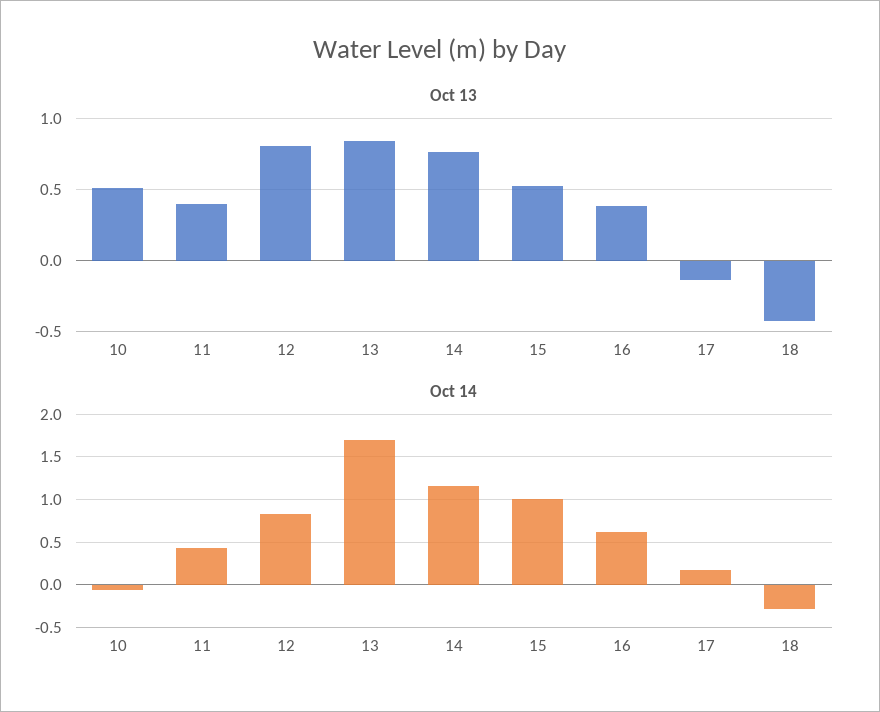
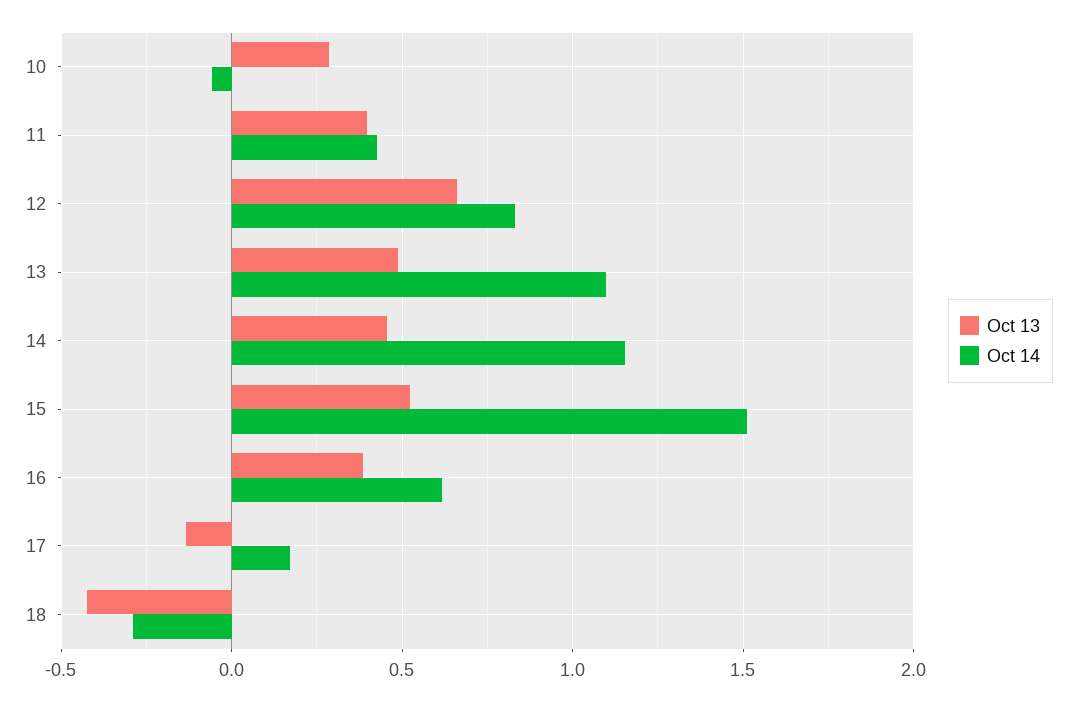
  {
    "Oct 13": {
-     "10": 0.5,
+     "10": 0.3,
      "11": 0.4,
-     "12": 0.8,
+     "12": 0.65,
-     "13": 0.85,
+     "13": 0.5,
-     "14": 0.75,
+     "14": 0.45,
      "15": 0.5,
      "16": 0.4,
      "17": -0.15,
      "18": -0.4
    },
    "Oct 14": {
      "10": -0.05,
      "11": 0.45,
      "12": 0.85,
-     "13": 1.7,
+     "13": 1.1,
      "14": 1.15,
-     "15": 1,
+     "15": 1.5,
      "16": 0.6,
      "17": 0.15,
      "18": -0.3
    }
  }

